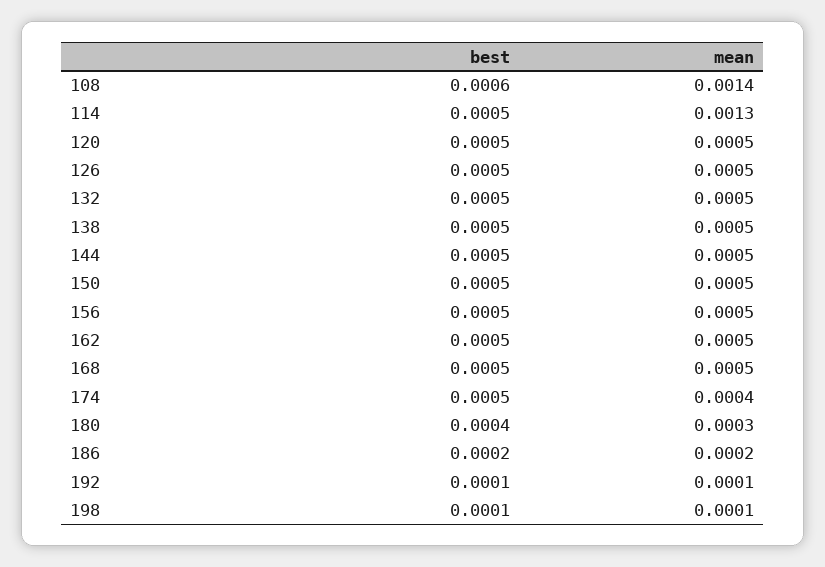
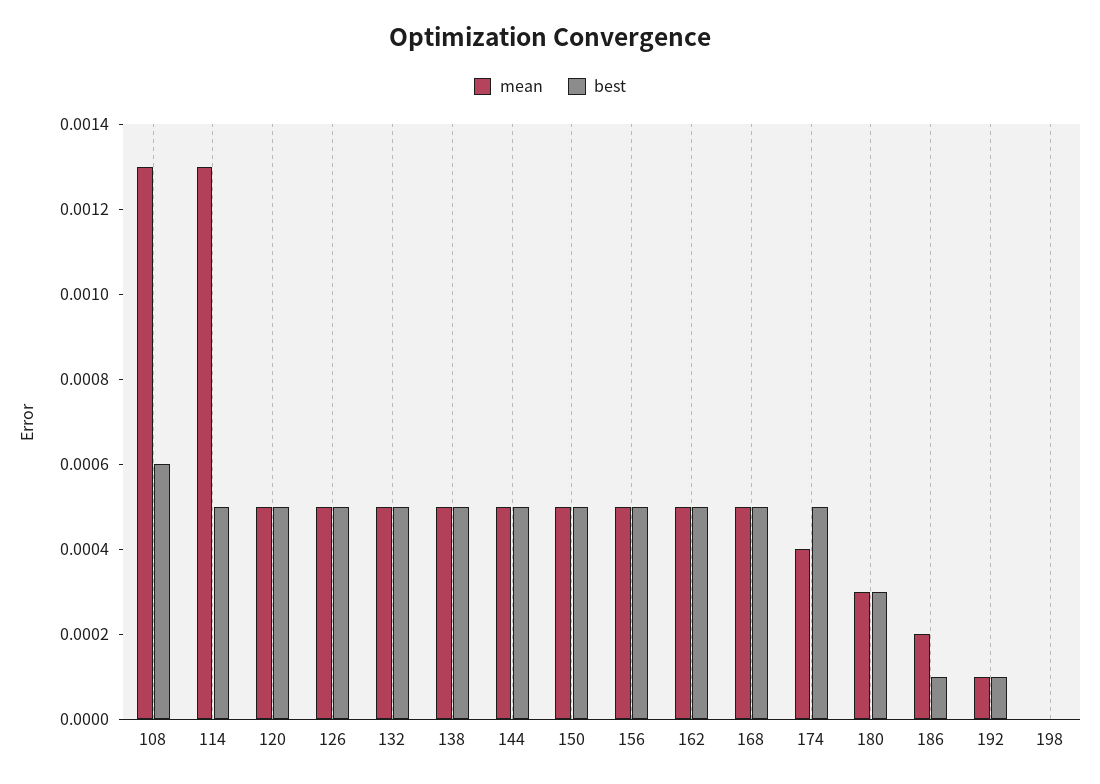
  {
    "best": {
      "108": 0.0006,
      "114": 0.0005,
      "120": 0.0005,
      "126": 0.0005,
      "132": 0.0005,
      "138": 0.0005,
      "144": 0.0005,
      "150": 0.0005,
      "156": 0.0005,
      "162": 0.0005,
      "168": 0.0005,
      "174": 0.0005,
-     "180": 0.0004,
+     "180": 0.0003,
-     "186": 0.0002,
+     "186": 0.0001,
      "192": 0.0001,
-     "198": 0.0001
+     "198": 0
    },
    "mean": {
-     "108": 0.0014,
+     "108": 0.0013,
      "114": 0.0013,
      "120": 0.0005,
      "126": 0.0005,
      "132": 0.0005,
      "138": 0.0005,
      "144": 0.0005,
      "150": 0.0005,
      "156": 0.0005,
      "162": 0.0005,
      "168": 0.0005,
      "174": 0.0004,
      "180": 0.0003,
      "186": 0.0002,
      "192": 0.0001,
-     "198": 0.0001
+     "198": 0
    }
  }

